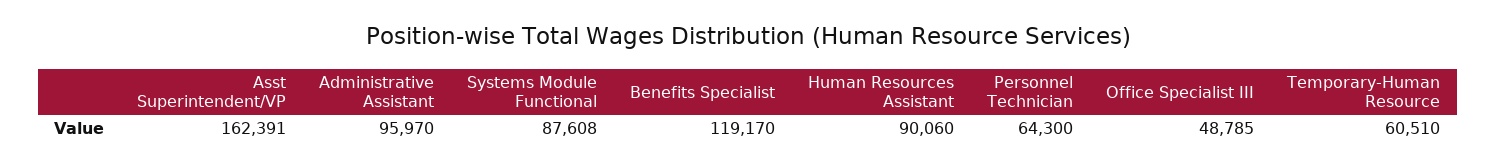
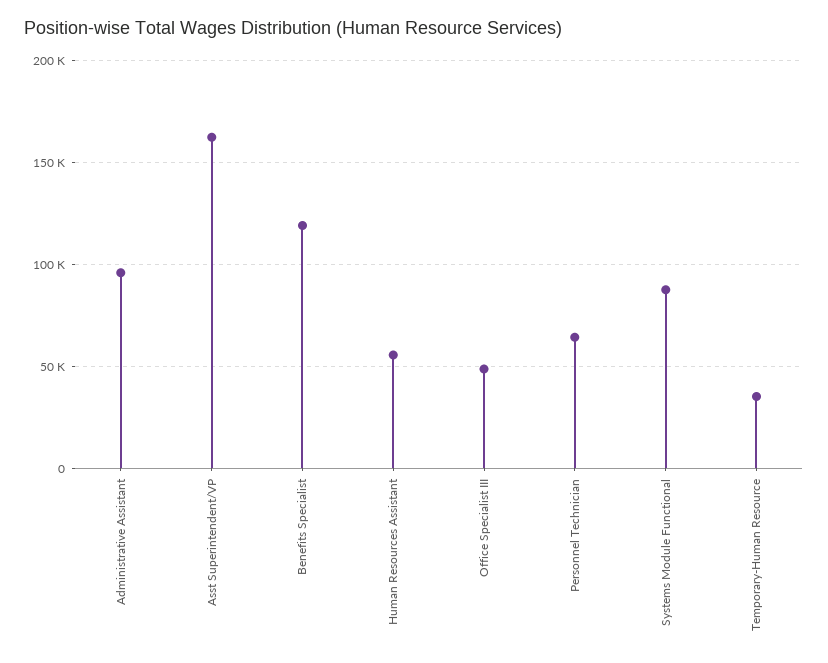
  {
    "Asst Superintendent/VP": 162391,
    "Administrative Assistant": 95970,
    "Systems Module Functional": 87608,
    "Benefits Specialist": 119170,
-   "Human Resources Assistant": 90060,
+   "Human Resources Assistant": 55000,
    "Personnel Technician": 64300,
    "Office Specialist III": 48785,
-   "Temporary-Human Resource": 60510
+   "Temporary-Human Resource": 35000
  }

